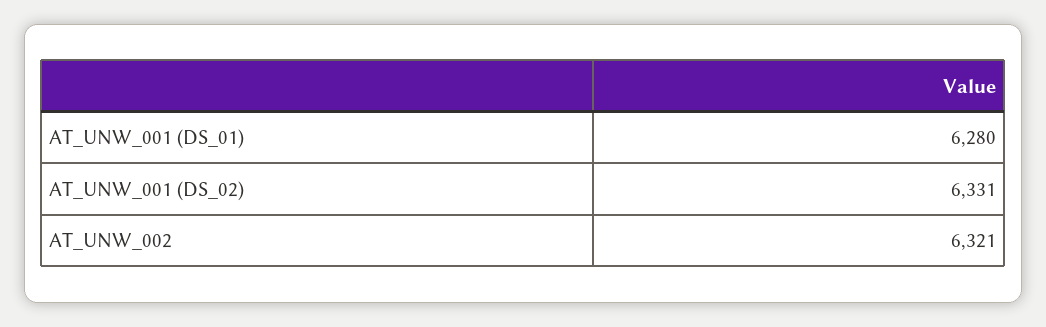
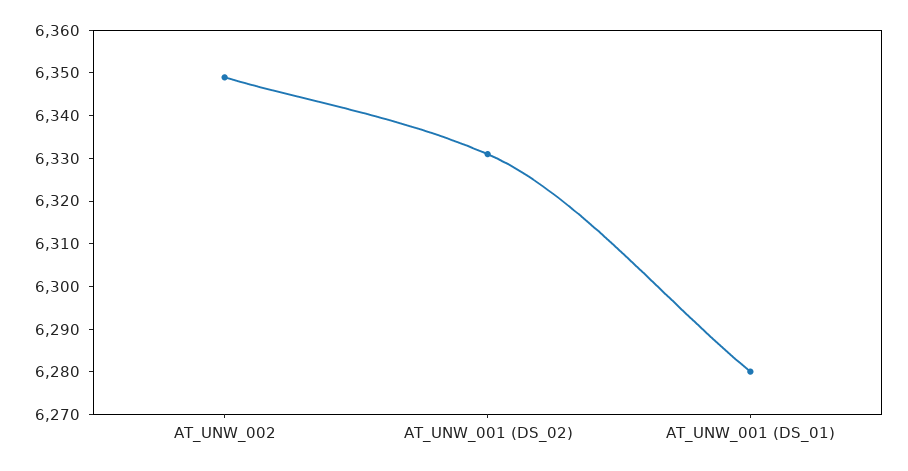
  {
    "AT_UNW_001 (DS_01)": 6280,
    "AT_UNW_001 (DS_02)": 6331,
-   "AT_UNW_002": 6321
+   "AT_UNW_002": 6350
  }

